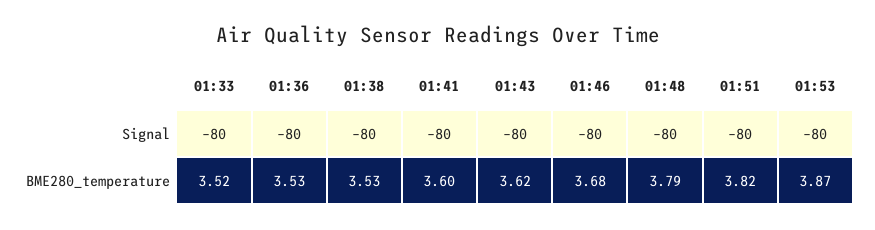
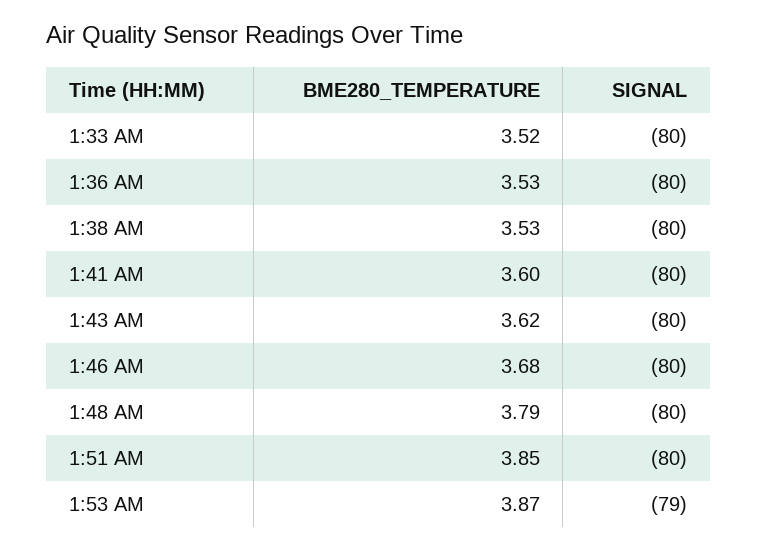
  {
    "01:33": {
      "Signal": -80,
      "BME280_temperature": 3.52
    },
    "01:36": {
      "Signal": -80,
      "BME280_temperature": 3.53
    },
    "01:38": {
      "Signal": -80,
      "BME280_temperature": 3.53
    },
    "01:41": {
      "Signal": -80,
      "BME280_temperature": 3.6
    },
    "01:43": {
      "Signal": -80,
      "BME280_temperature": 3.62
    },
    "01:46": {
      "Signal": -80,
      "BME280_temperature": 3.68
    },
    "01:48": {
      "Signal": -80,
      "BME280_temperature": 3.79
    },
    "01:51": {
      "Signal": -80,
-     "BME280_temperature": 3.82
+     "BME280_temperature": 3.85
    },
    "01:53": {
-     "Signal": -80,
+     "Signal": -79,
      "BME280_temperature": 3.87
    }
  }

